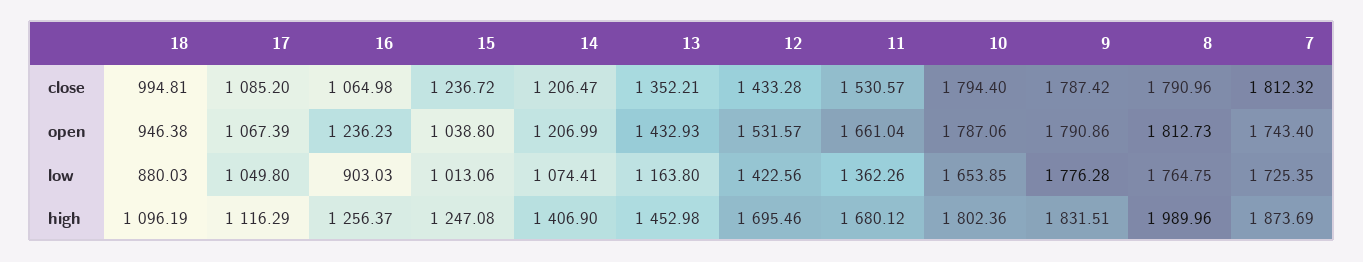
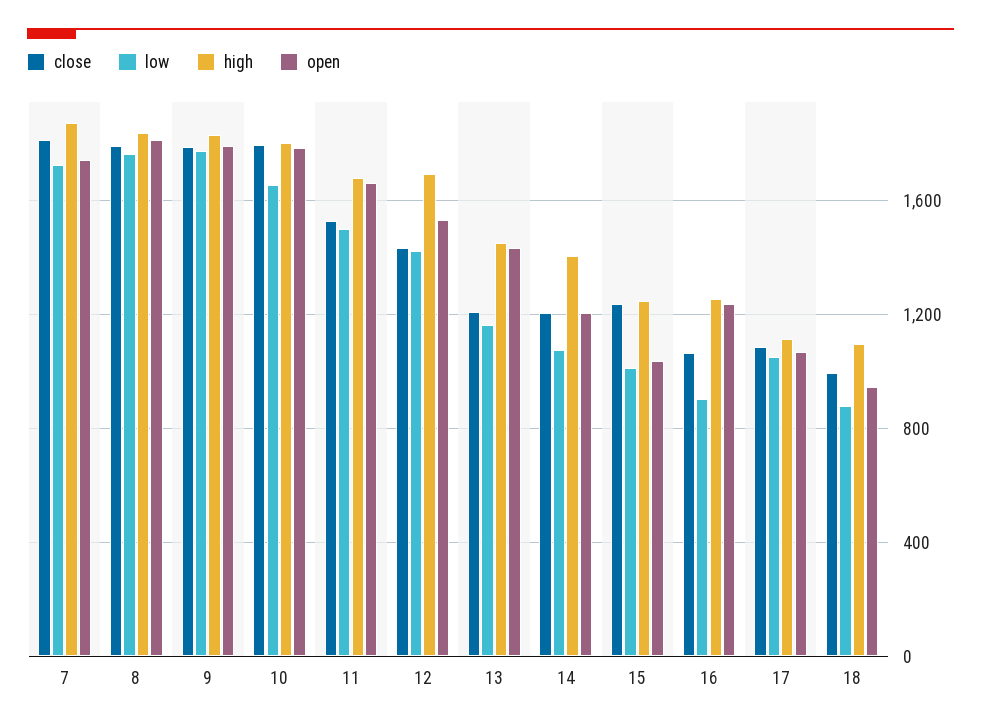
  {
    "close": {
      "18": 994.81,
      "17": 1085.2,
      "16": 1064.98,
      "15": 1236.72,
      "14": 1206.47,
-     "13": 1352.21,
+     "13": 1200,
      "12": 1433.28,
      "11": 1530.57,
      "10": 1794.4,
      "9": 1787.42,
      "8": 1790.96,
      "7": 1812.32
    },
    "open": {
      "18": 946.38,
      "17": 1067.39,
      "16": 1236.23,
      "15": 1038.8,
      "14": 1206.99,
      "13": 1432.93,
      "12": 1531.57,
      "11": 1661.04,
      "10": 1787.06,
      "9": 1790.86,
      "8": 1812.73,
      "7": 1743.4
    },
    "low": {
      "18": 880.03,
      "17": 1049.8,
      "16": 903.03,
      "15": 1013.06,
      "14": 1074.41,
      "13": 1163.8,
      "12": 1422.56,
-     "11": 1362.26,
+     "11": 1500,
      "10": 1653.85,
      "9": 1776.28,
      "8": 1764.75,
      "7": 1725.35
    },
    "high": {
      "18": 1096.19,
      "17": 1116.29,
      "16": 1256.37,
      "15": 1247.08,
      "14": 1406.9,
      "13": 1452.98,
      "12": 1695.46,
      "11": 1680.12,
      "10": 1802.36,
      "9": 1831.51,
-     "8": 1989.96,
+     "8": 1850,
      "7": 1873.69
    }
  }

